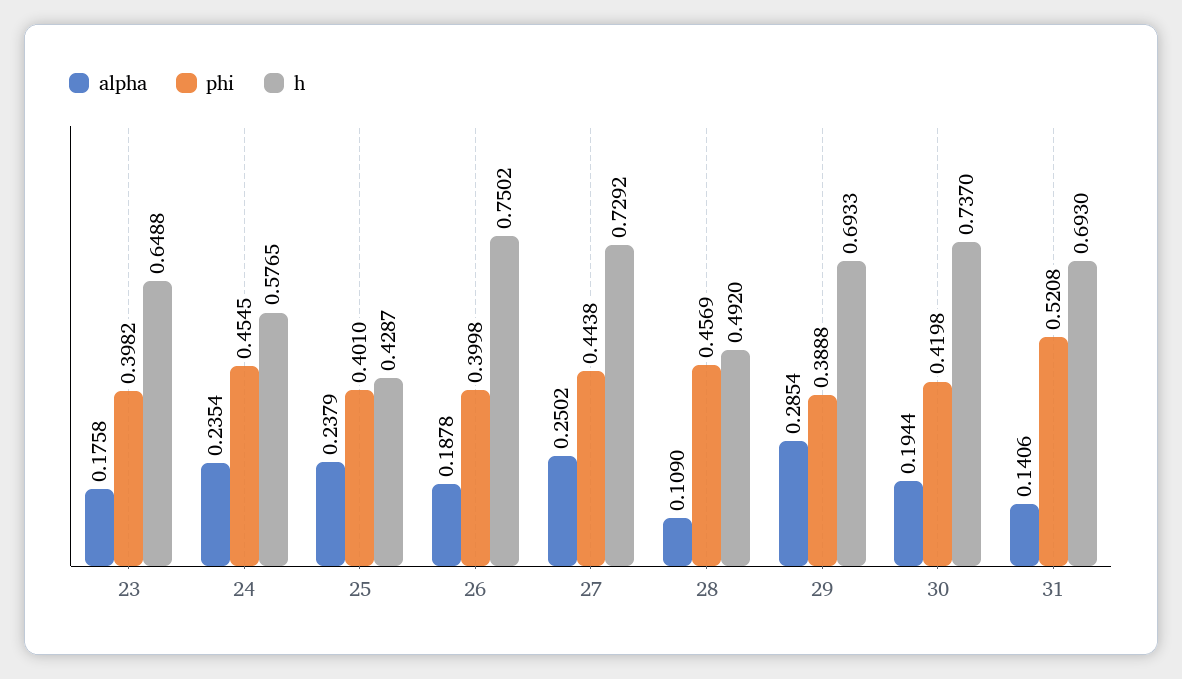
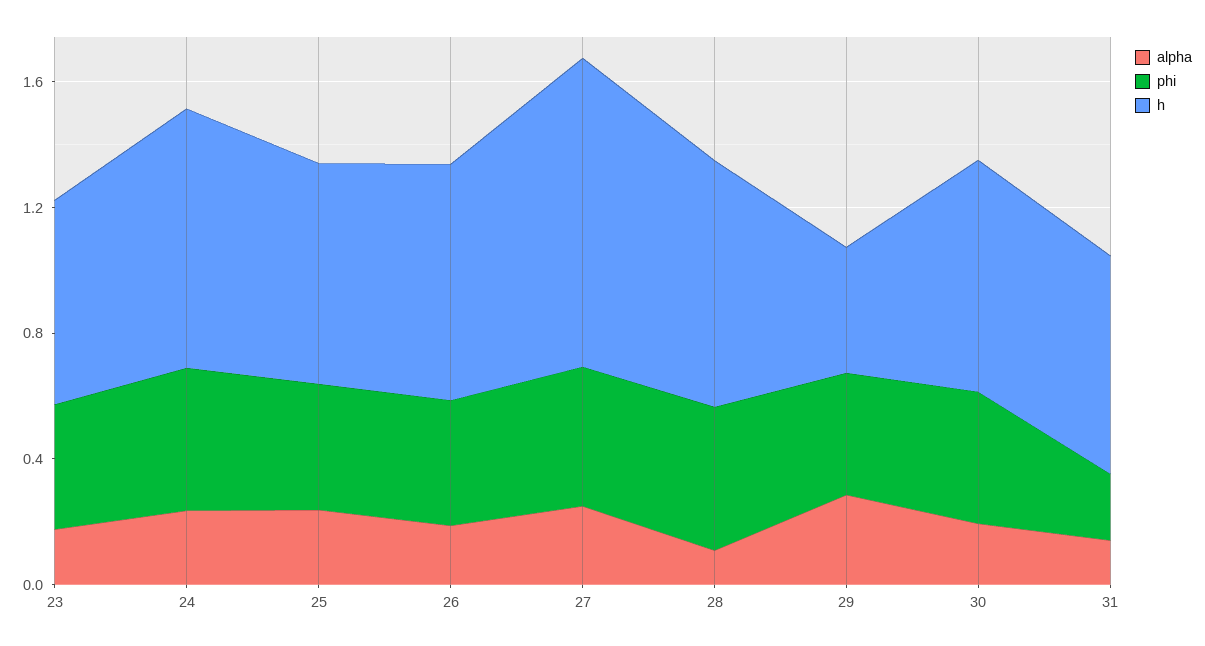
  {
    "alpha": {
      "23": 0.1758,
      "24": 0.2354,
      "25": 0.2379,
      "26": 0.1878,
      "27": 0.2502,
      "28": 0.109,
      "29": 0.2854,
      "30": 0.1944,
      "31": 0.1406
    },
    "phi": {
      "23": 0.3982,
      "24": 0.4545,
      "25": 0.401,
      "26": 0.3998,
      "27": 0.4438,
      "28": 0.4569,
      "29": 0.3888,
      "30": 0.4198,
-     "31": 0.5208
+     "31": 0.2
    },
    "h": {
      "23": 0.6488,
-     "24": 0.5765,
+     "24": 0.8,
-     "25": 0.4287,
+     "25": 0.7,
      "26": 0.7502,
-     "27": 0.7292,
+     "27": 1,
-     "28": 0.492,
+     "28": 0.8,
-     "29": 0.6933,
+     "29": 0.4,
      "30": 0.737,
      "31": 0.693
    }
  }

